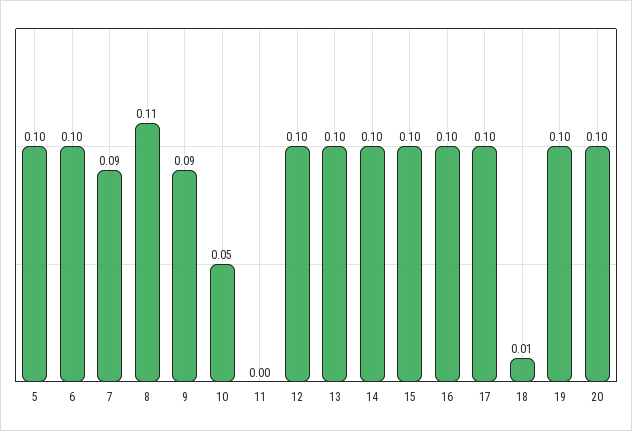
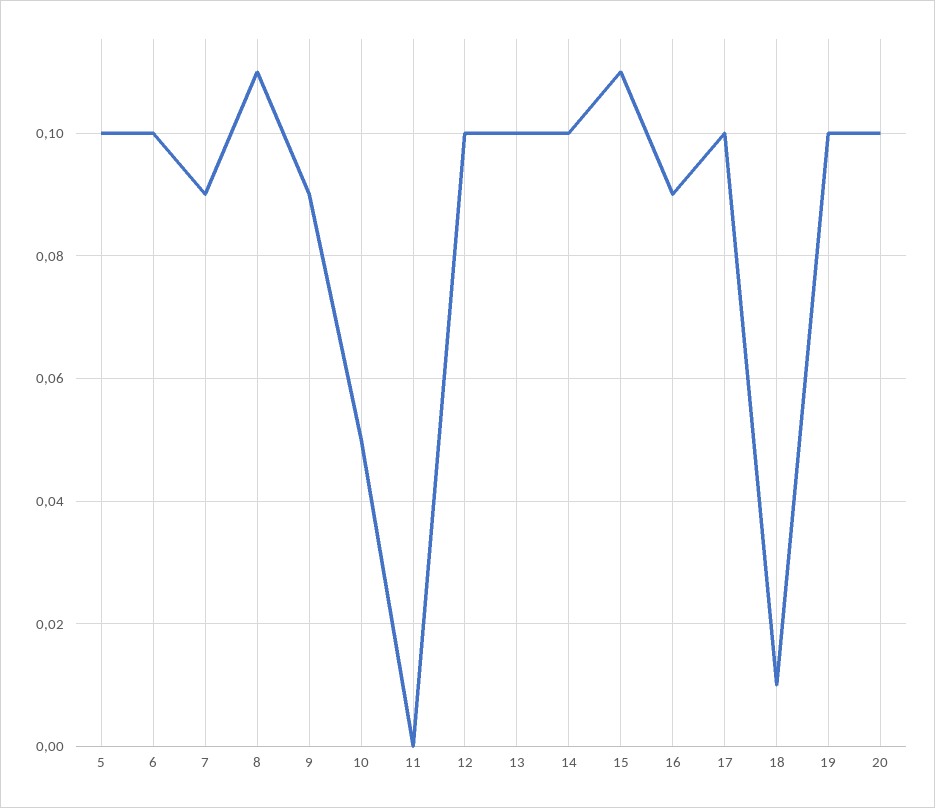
  {
    "5": 0.1,
    "6": 0.1,
    "7": 0.09,
    "8": 0.11,
    "9": 0.09,
    "10": 0.05,
    "11": 0,
    "12": 0.1,
    "13": 0.1,
    "14": 0.1,
-   "15": 0.1,
+   "15": 0.11,
-   "16": 0.1,
+   "16": 0.09,
    "17": 0.1,
    "18": 0.01,
    "19": 0.1,
    "20": 0.1
  }

